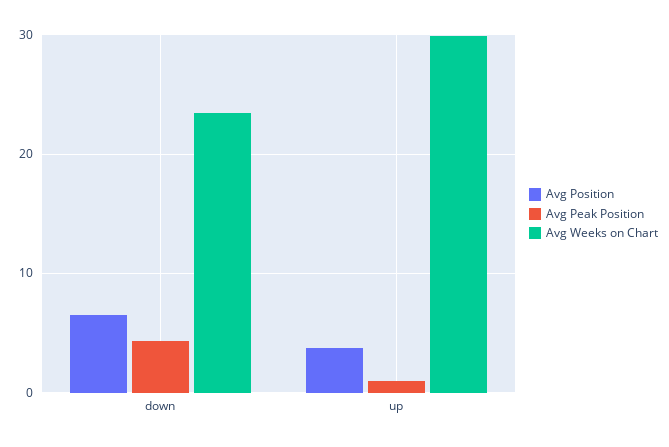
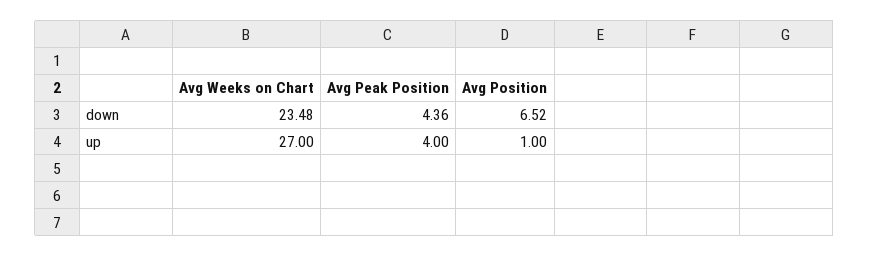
  {
    "Avg Position": {
      "down": 6.52,
-     "up": 4
+     "up": 1
    },
    "Avg Peak Position": {
      "down": 4.36,
-     "up": 1
+     "up": 4
    },
    "Avg Weeks on Chart": {
      "down": 23.48,
-     "up": 30
+     "up": 27
    }
  }

